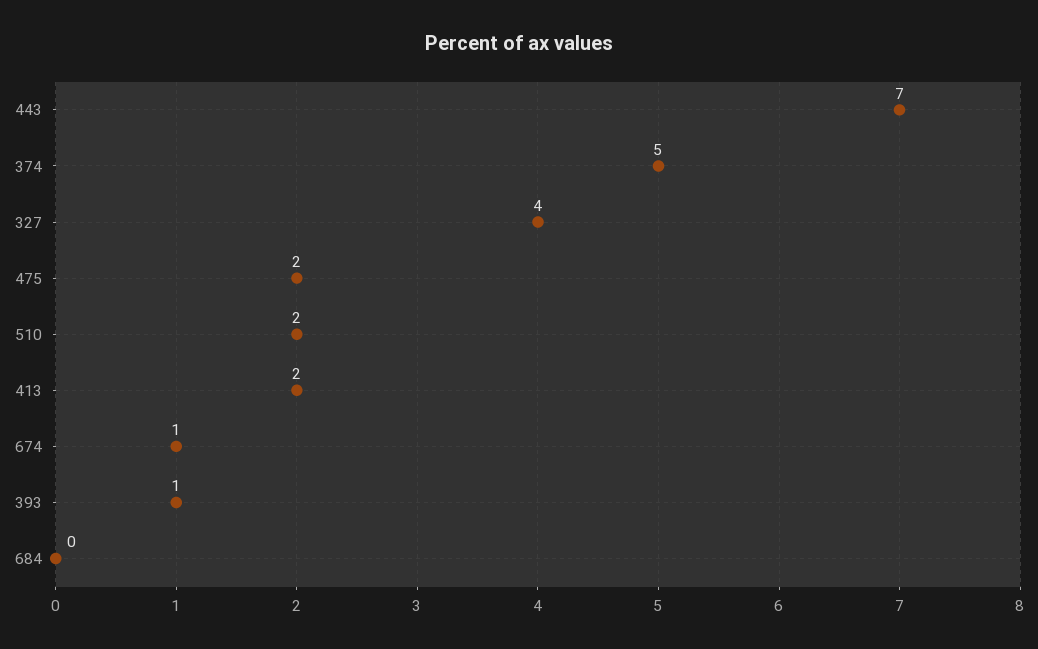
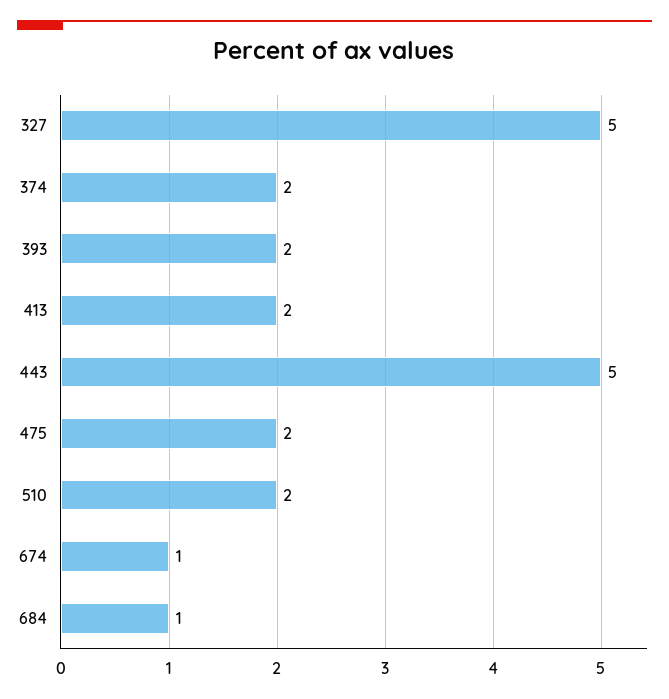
  {
-   "443": 7,
+   "443": 5,
-   "374": 5,
+   "374": 2,
-   "327": 4,
+   "327": 5,
    "475": 2,
    "510": 2,
    "413": 2,
    "674": 1,
-   "393": 1,
+   "393": 2,
-   "684": 0
+   "684": 1
  }

